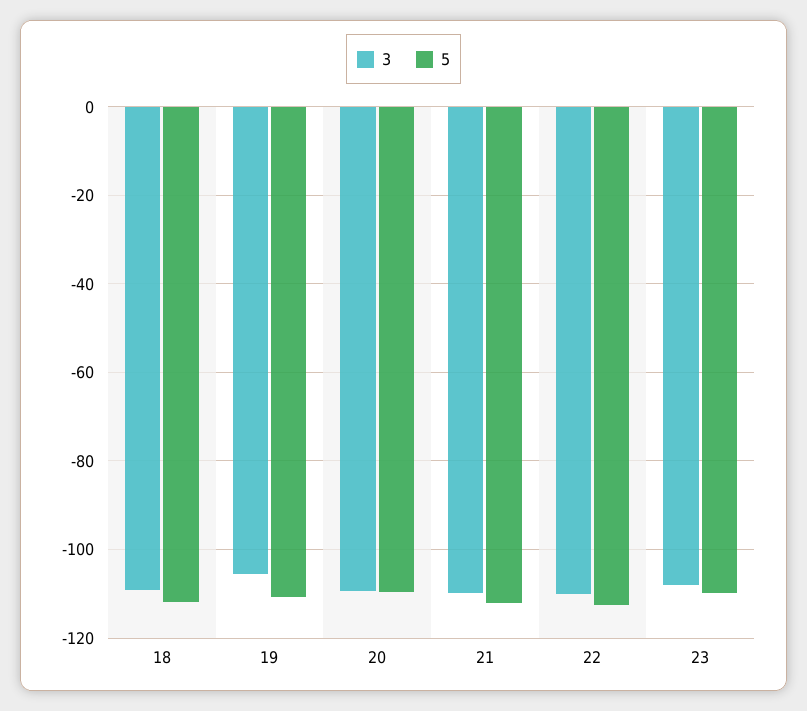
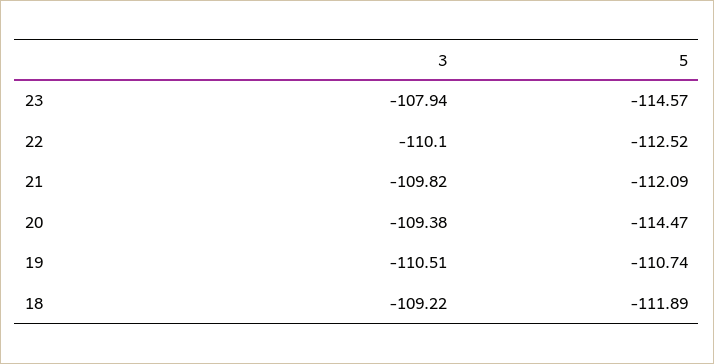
  {
    "3": {
      "18": -109.22,
-     "19": -106,
+     "19": -110.51,
      "20": -109.38,
      "21": -109.82,
      "22": -110.1,
      "23": -107.94
    },
    "5": {
      "18": -111.89,
      "19": -110.74,
-     "20": -110,
+     "20": -114.47,
      "21": -112.09,
      "22": -112.52,
-     "23": -110
+     "23": -114.57
    }
  }

